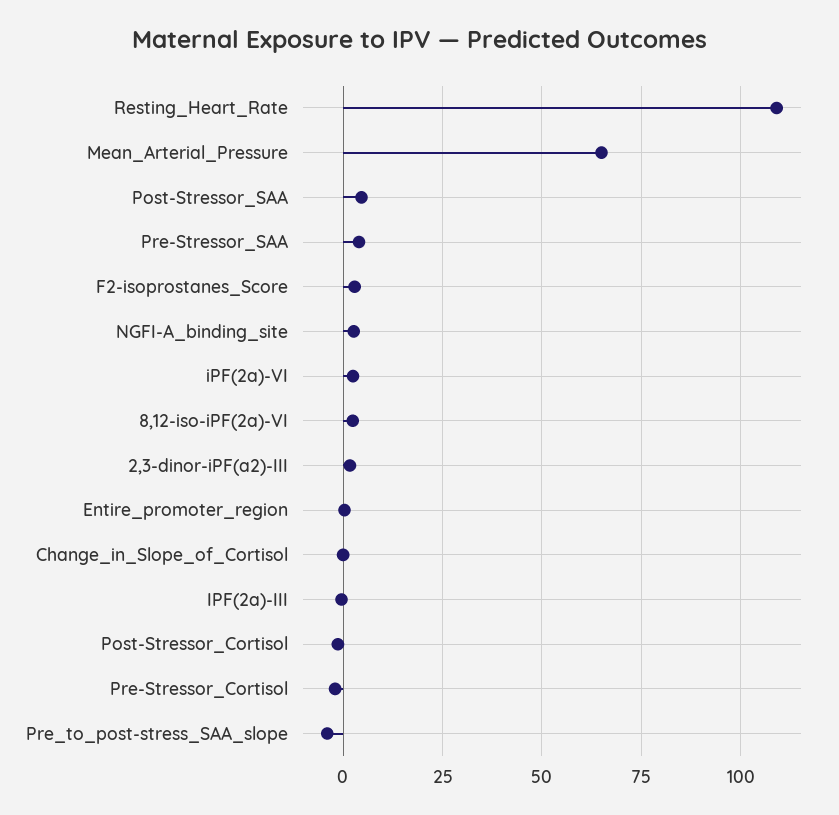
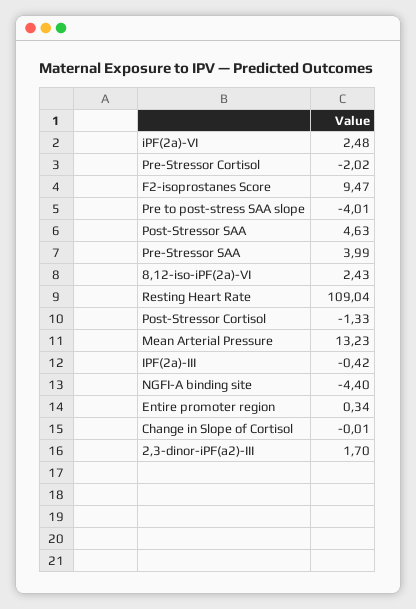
  {
    "Resting_Heart_Rate": 109.04,
-   "Mean_Arterial_Pressure": 65,
+   "Mean_Arterial_Pressure": 13.23,
    "Post-Stressor_SAA": 4.63,
    "Pre-Stressor_SAA": 3.99,
-   "F2-isoprostanes_Score": 2.5,
+   "F2-isoprostanes_Score": 9.47,
-   "NGFI-A_binding_site": 2.5,
+   "NGFI-A_binding_site": -4.4,
    "iPF(2a)-VI": 2.48,
    "8,12-iso-iPF(2a)-VI": 2.43,
    "2,3-dinor-iPF(a2)-III": 1.7,
    "Entire_promoter_region": 0.34,
    "Change_in_Slope_of_Cortisol": -0.01,
    "IPF(2a)-III": -0.42,
    "Post-Stressor_Cortisol": -1.33,
    "Pre-Stressor_Cortisol": -2.02,
    "Pre_to_post-stress_SAA_slope": -4.01
  }

